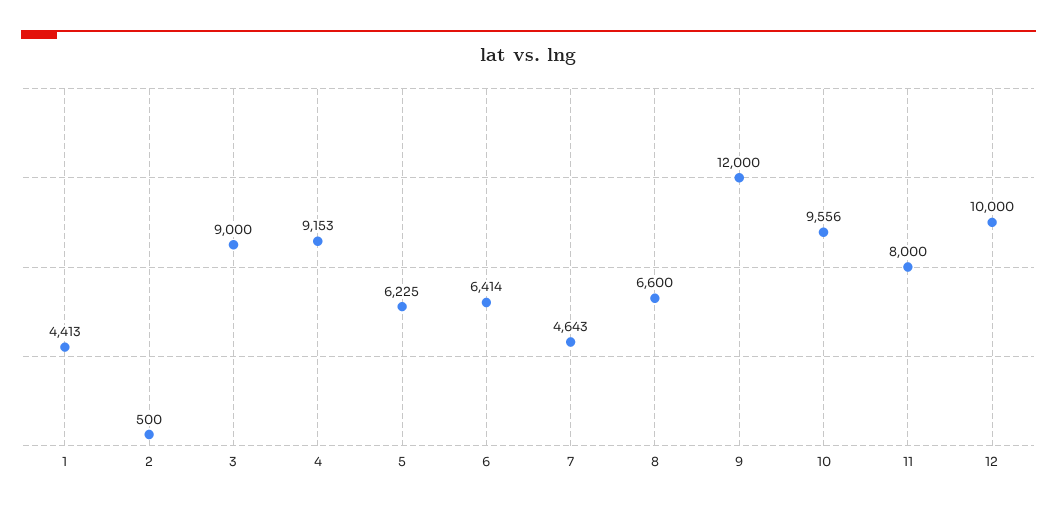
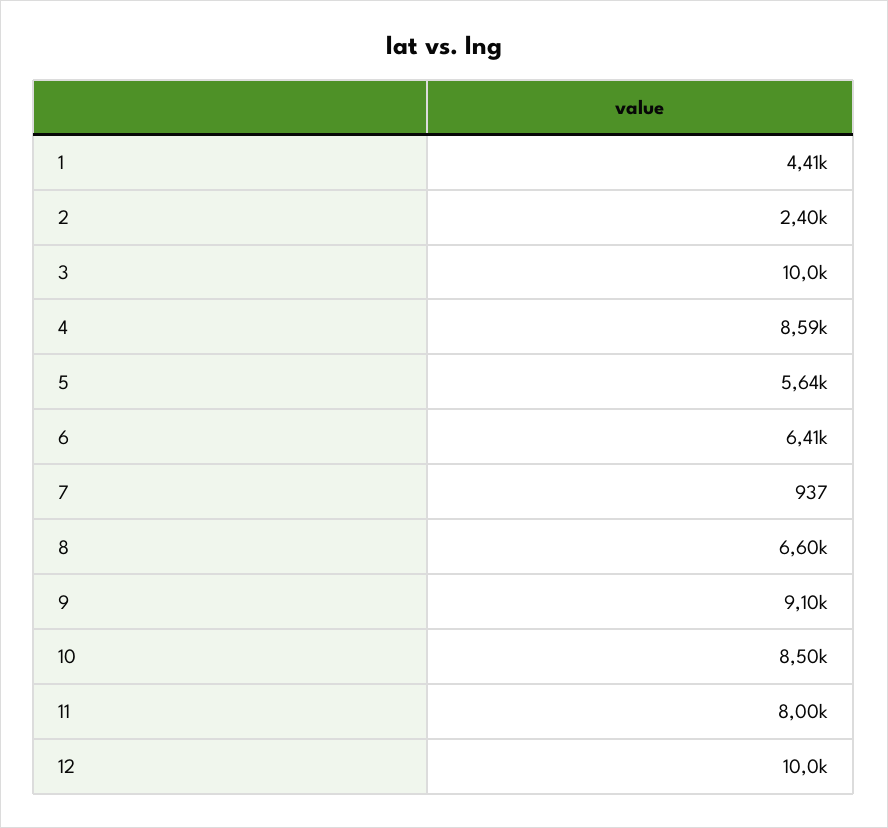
  {
    "1": 4413,
-   "2": 500,
+   "2": 2400,
-   "3": 9000,
+   "3": 10000,
-   "4": 9153,
+   "4": 8590,
-   "5": 6225,
+   "5": 5640,
    "6": 6414,
-   "7": 4643,
+   "7": 937,
    "8": 6600,
-   "9": 12000,
+   "9": 9100,
-   "10": 9556,
+   "10": 8500,
    "11": 8000,
    "12": 10000
  }

